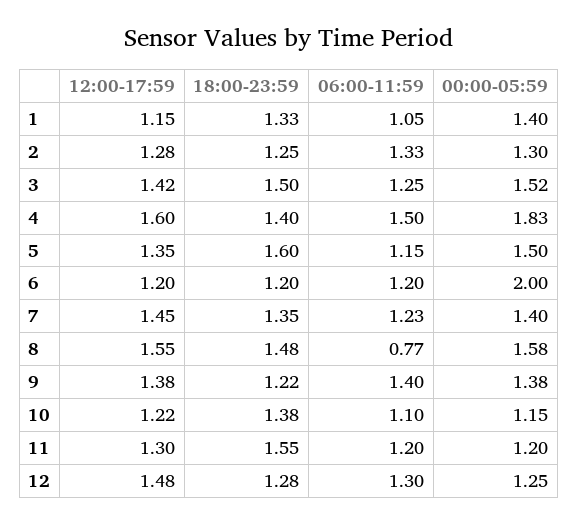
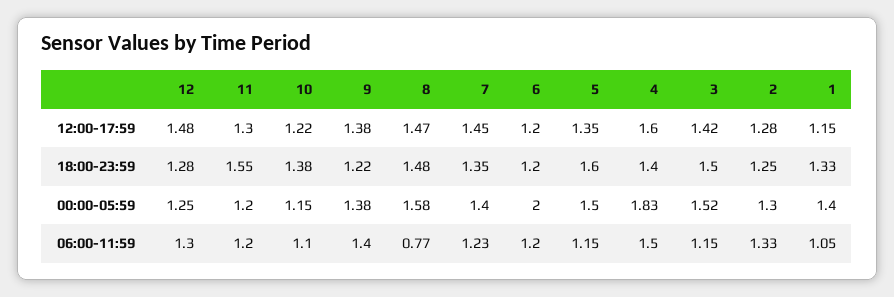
  {
    "12:00-17:59": {
      "1": 1.15,
      "2": 1.28,
      "3": 1.42,
      "4": 1.6,
      "5": 1.35,
      "6": 1.2,
      "7": 1.45,
-     "8": 1.55,
+     "8": 1.47,
      "9": 1.38,
      "10": 1.22,
      "11": 1.3,
      "12": 1.48
    },
    "18:00-23:59": {
      "1": 1.33,
      "2": 1.25,
      "3": 1.5,
      "4": 1.4,
      "5": 1.6,
      "6": 1.2,
      "7": 1.35,
      "8": 1.48,
      "9": 1.22,
      "10": 1.38,
      "11": 1.55,
      "12": 1.28
    },
    "06:00-11:59": {
      "1": 1.05,
      "2": 1.33,
-     "3": 1.25,
+     "3": 1.15,
      "4": 1.5,
      "5": 1.15,
      "6": 1.2,
      "7": 1.23,
      "8": 0.77,
      "9": 1.4,
      "10": 1.1,
      "11": 1.2,
      "12": 1.3
    },
    "00:00-05:59": {
      "1": 1.4,
      "2": 1.3,
      "3": 1.52,
      "4": 1.83,
      "5": 1.5,
      "6": 2,
      "7": 1.4,
      "8": 1.58,
      "9": 1.38,
      "10": 1.15,
      "11": 1.2,
      "12": 1.25
    }
  }

